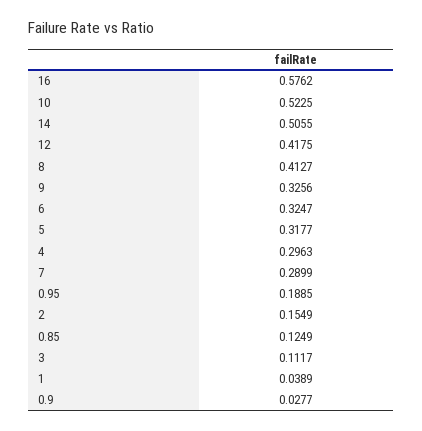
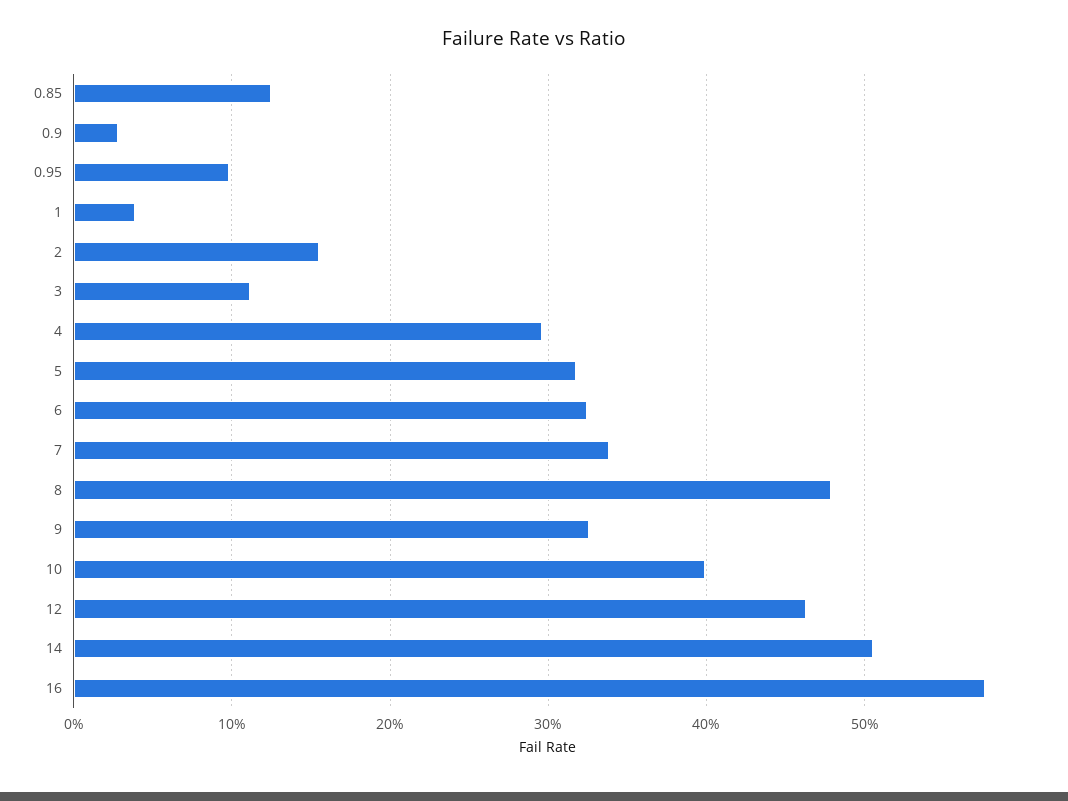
  {
    "16": 0.5762,
-   "10": 0.5225,
+   "10": 0.4,
    "14": 0.5055,
-   "12": 0.4175,
+   "12": 0.46,
-   "8": 0.4127,
+   "8": 0.48,
    "9": 0.3256,
    "6": 0.3247,
    "5": 0.3177,
    "4": 0.2963,
-   "7": 0.2899,
+   "7": 0.34,
-   "0.95": 0.1885,
+   "0.95": 0.1,
    "2": 0.1549,
    "0.85": 0.1249,
    "3": 0.1117,
    "1": 0.0389,
    "0.9": 0.0277
  }

